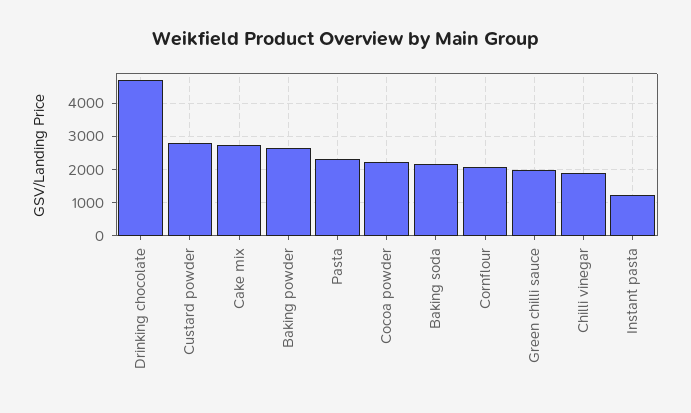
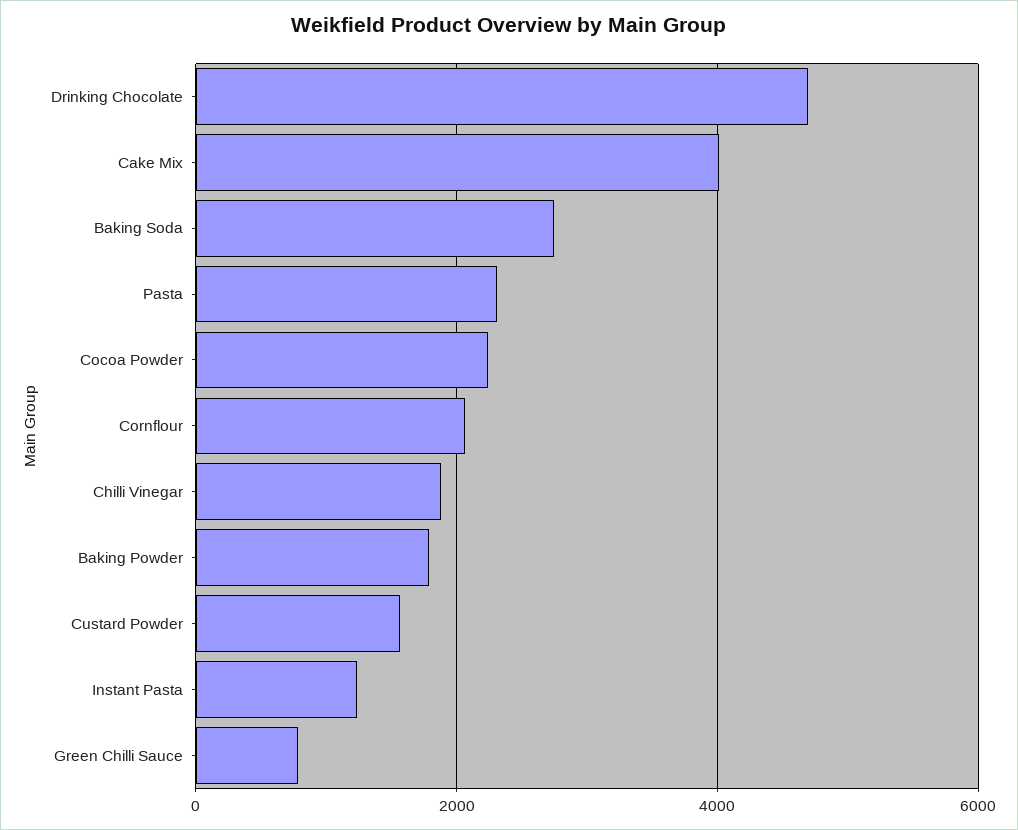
  {
    "Drinking chocolate": 4600,
-   "Custard powder": 2800,
+   "Custard powder": 1600,
-   "Cake mix": 2800,
+   "Cake mix": 4000,
-   "Baking powder": 2600,
+   "Baking powder": 1800,
    "Pasta": 2400,
    "Cocoa powder": 2200,
-   "Baking soda": 2200,
+   "Baking soda": 2800,
    "Cornflour": 2000,
-   "Green chilli sauce": 2000,
+   "Green chilli sauce": 800,
    "Chilli vinegar": 1800,
    "Instant pasta": 1200
  }

